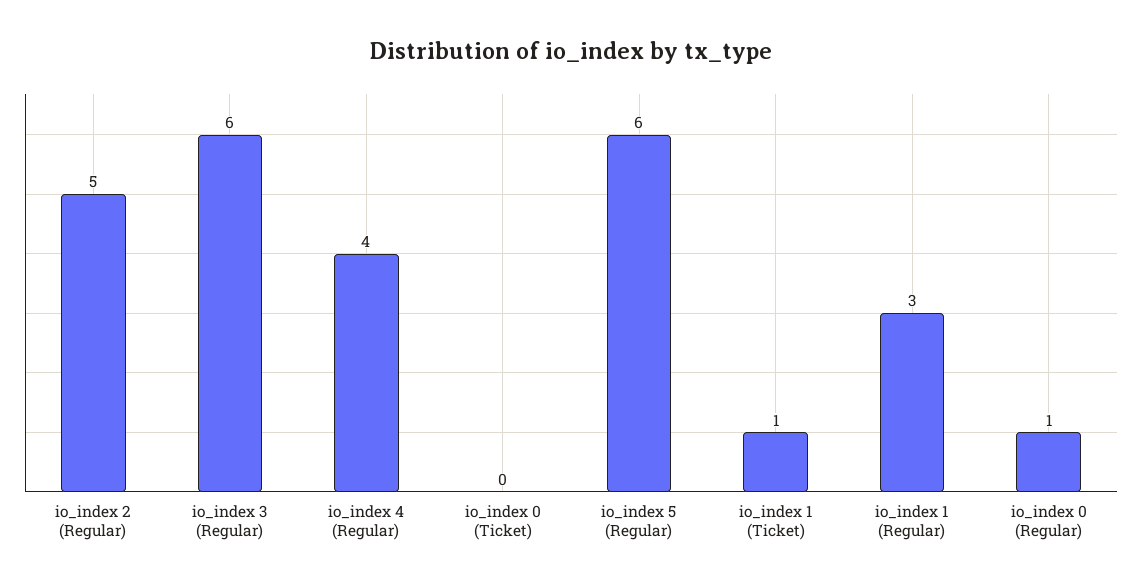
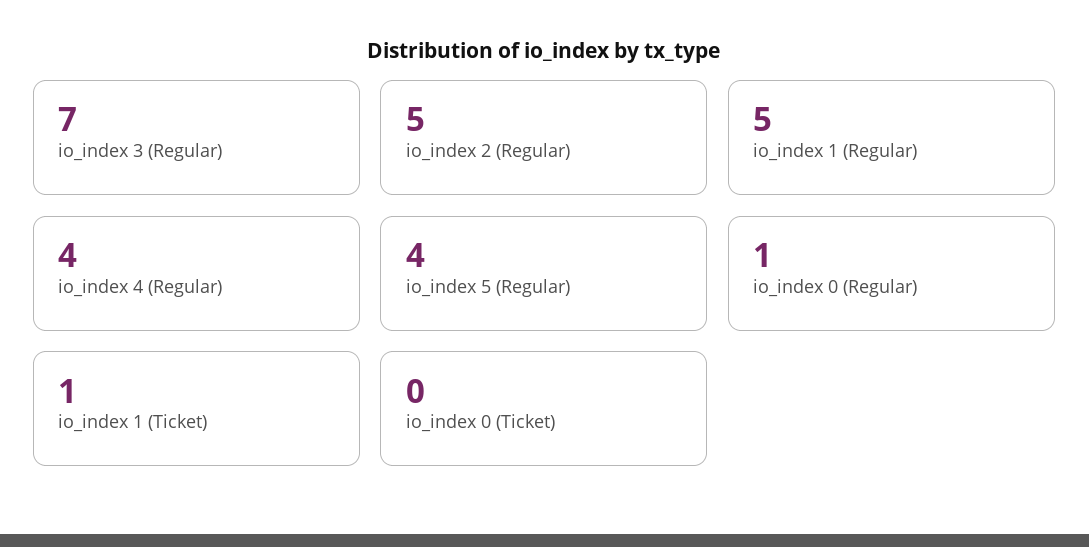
  {
    "io_index 2 (Regular)": 5,
-   "io_index 3 (Regular)": 6,
+   "io_index 3 (Regular)": 7,
    "io_index 4 (Regular)": 4,
    "io_index 0 (Ticket)": 0,
-   "io_index 5 (Regular)": 6,
+   "io_index 5 (Regular)": 4,
    "io_index 1 (Ticket)": 1,
-   "io_index 1 (Regular)": 3,
+   "io_index 1 (Regular)": 5,
    "io_index 0 (Regular)": 1
  }

